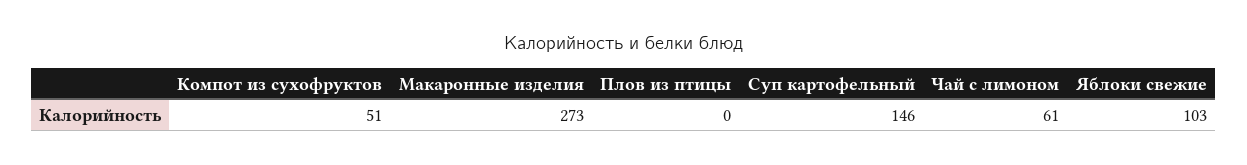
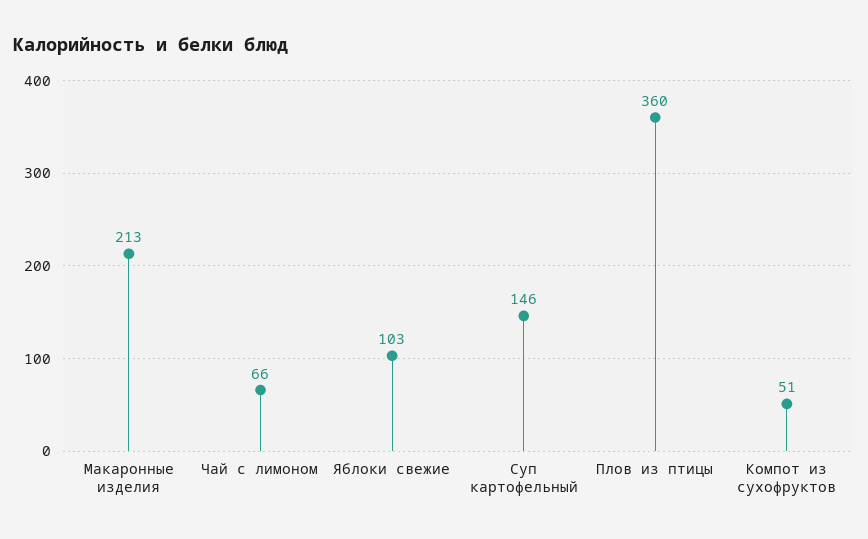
  {
    "Компот из сухофруктов": 51,
-   "Макаронные изделия": 273,
+   "Макаронные изделия": 213,
-   "Плов из птицы": 0,
+   "Плов из птицы": 360,
    "Суп картофельный": 146,
-   "Чай с лимоном": 61,
+   "Чай с лимоном": 66,
    "Яблоки свежие": 103
  }

